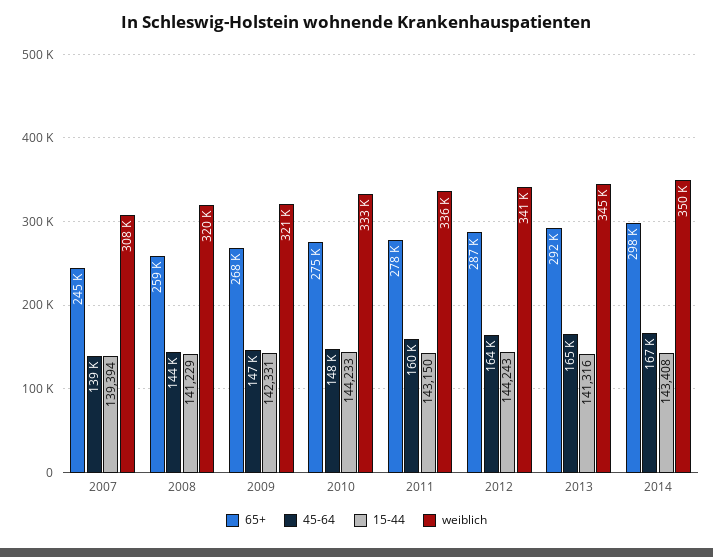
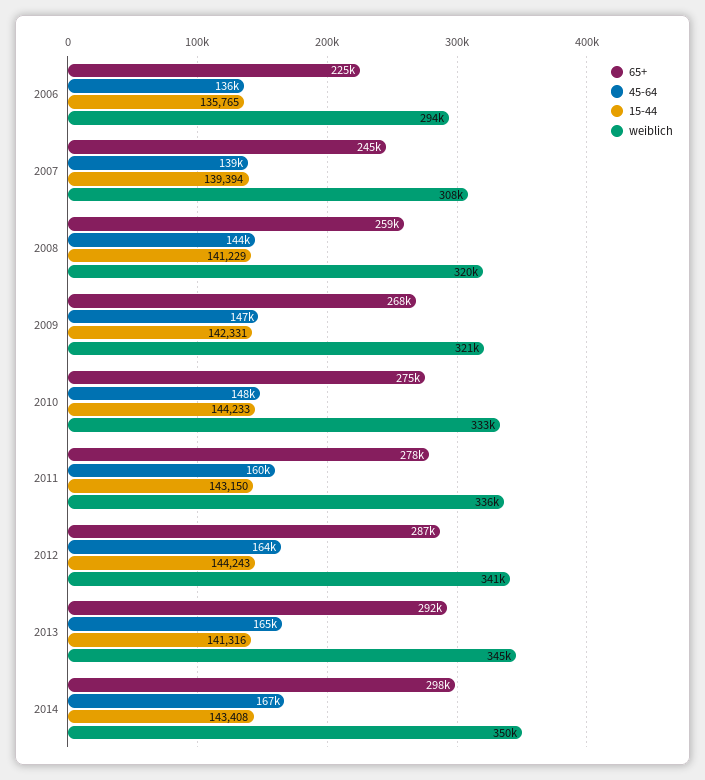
  {
    "65+": {
      "2007": 245000,
      "2008": 259000,
      "2009": 268000,
      "2010": 275000,
      "2011": 278000,
      "2012": 287000,
      "2013": 292000,
-     "2014": 298000
+     "2014": 298000,
+     "2006": 225000
    },
    "45-64": {
      "2007": 139000,
      "2008": 144000,
      "2009": 147000,
      "2010": 148000,
      "2011": 160000,
      "2012": 164000,
      "2013": 165000,
-     "2014": 167000
+     "2014": 167000,
+     "2006": 136000
    },
    "15-44": {
      "2007": 139394,
      "2008": 141229,
      "2009": 142331,
      "2010": 144233,
      "2011": 143150,
      "2012": 144243,
      "2013": 141316,
-     "2014": 143408
+     "2014": 143408,
+     "2006": 135765
    },
    "weiblich": {
      "2007": 308000,
      "2008": 320000,
      "2009": 321000,
      "2010": 333000,
      "2011": 336000,
      "2012": 341000,
      "2013": 345000,
-     "2014": 350000
+     "2014": 350000,
+     "2006": 294000
    }
  }

